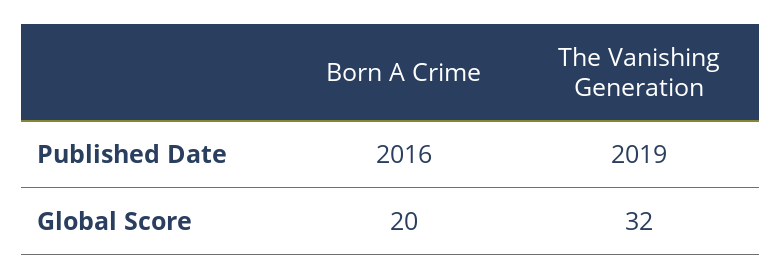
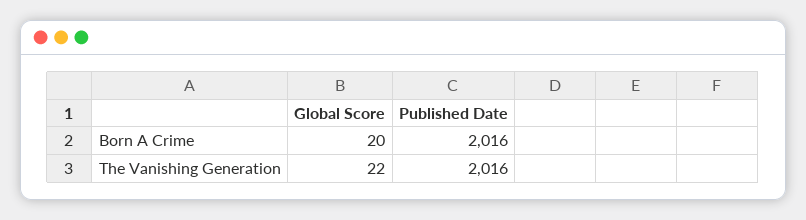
  {
    "Born A Crime": {
      "Published Date": 2016,
      "Global Score": 20
    },
    "The Vanishing Generation": {
-     "Published Date": 2019,
+     "Published Date": 2016,
-     "Global Score": 32
+     "Global Score": 22
    }
  }

